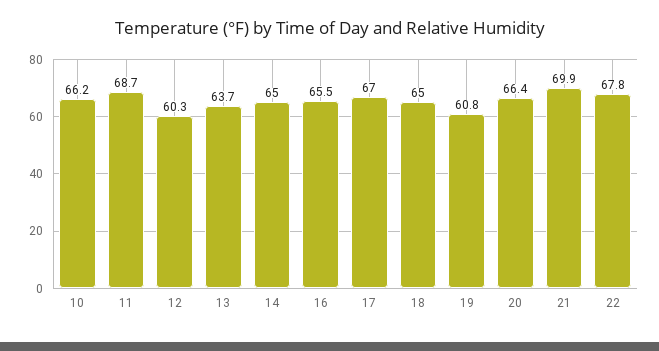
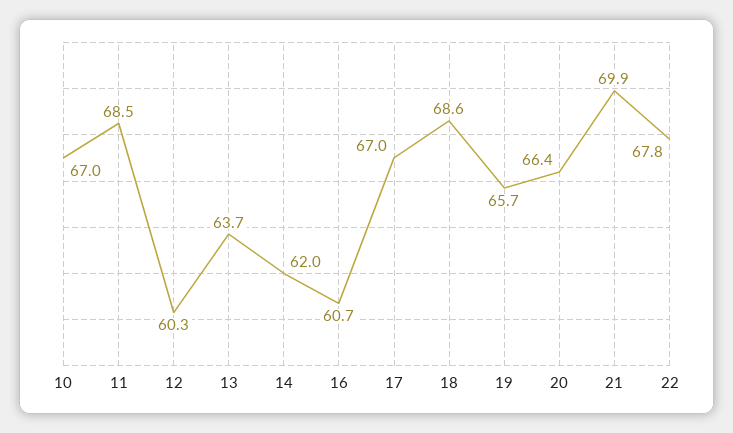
  {
-   "10": 66.2,
+   "10": 67,
-   "11": 68.7,
+   "11": 68.5,
    "12": 60.3,
    "13": 63.7,
-   "14": 65,
+   "14": 62,
-   "16": 65.5,
+   "16": 60.7,
    "17": 67,
-   "18": 65,
+   "18": 68.6,
-   "19": 60.8,
+   "19": 65.7,
    "20": 66.4,
    "21": 69.9,
    "22": 67.8
  }

